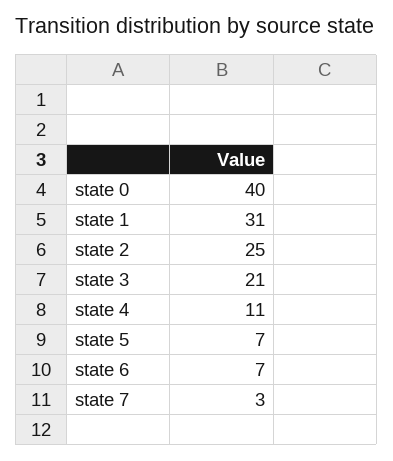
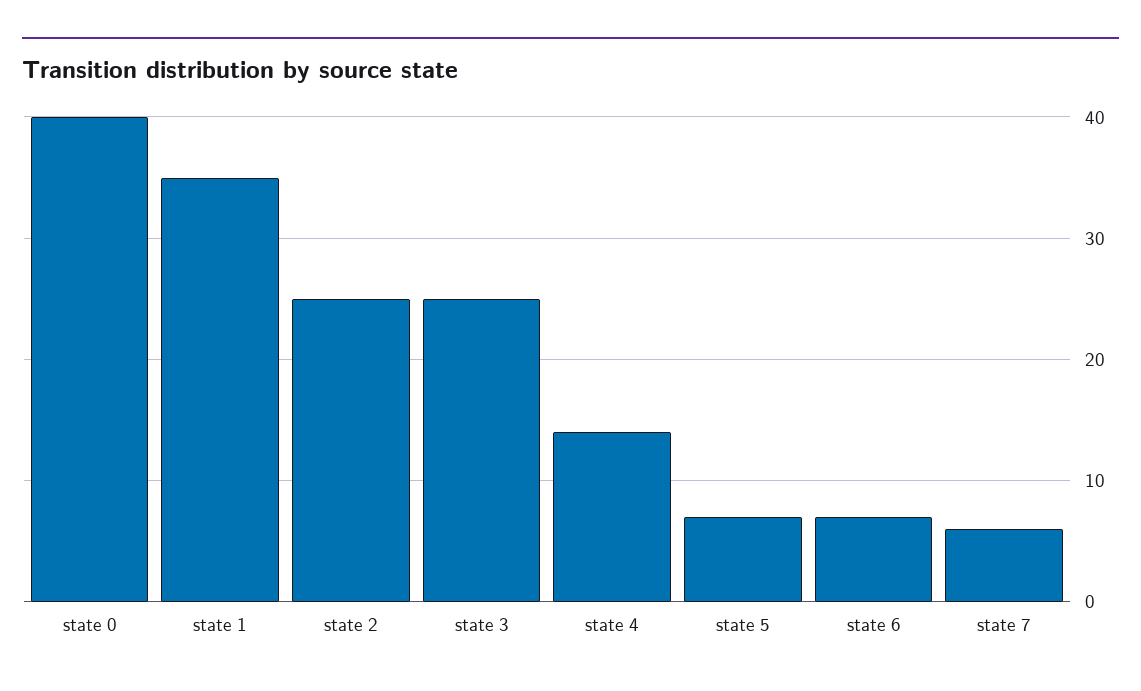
  {
    "state 0": 40,
-   "state 1": 31,
+   "state 1": 35,
    "state 2": 25,
-   "state 3": 21,
+   "state 3": 25,
-   "state 4": 11,
+   "state 4": 14,
    "state 5": 7,
    "state 6": 7,
-   "state 7": 3
+   "state 7": 6
  }

